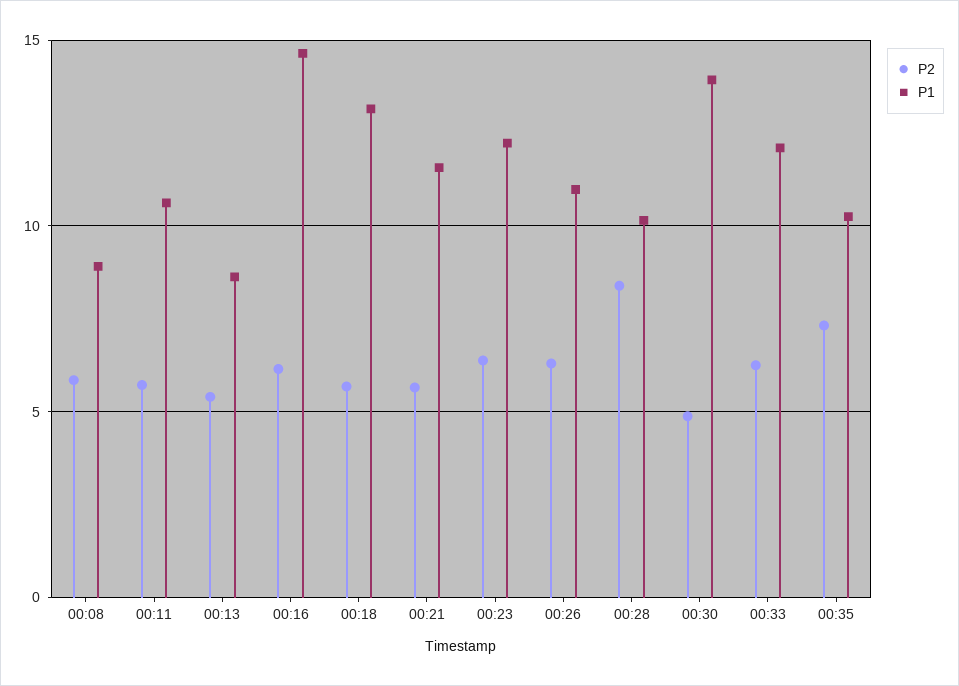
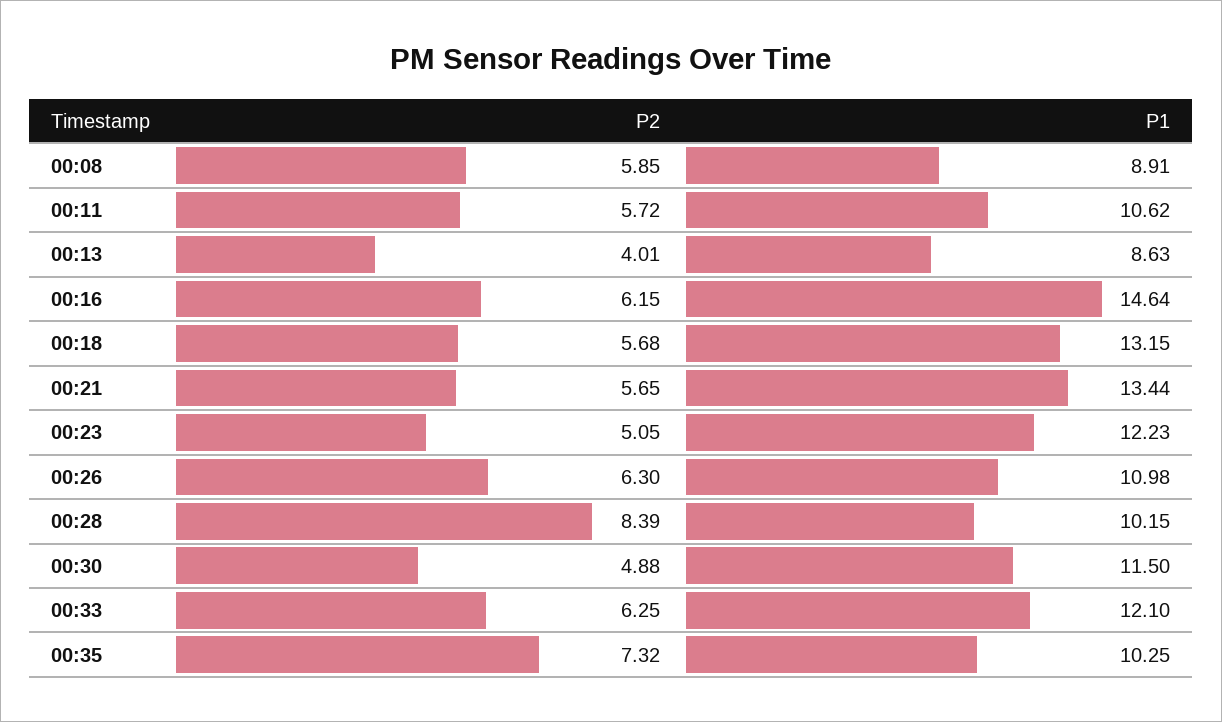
  {
    "P2": {
      "00:08": 5.85,
      "00:11": 5.72,
-     "00:13": 5.5,
+     "00:13": 4.01,
      "00:16": 6.15,
      "00:18": 5.68,
      "00:21": 5.65,
-     "00:23": 6.5,
+     "00:23": 5.05,
      "00:26": 6.3,
      "00:28": 8.39,
      "00:30": 4.88,
      "00:33": 6.25,
      "00:35": 7.32
    },
    "P1": {
      "00:08": 8.91,
      "00:11": 10.62,
      "00:13": 8.63,
      "00:16": 14.64,
      "00:18": 13.15,
-     "00:21": 11.5,
+     "00:21": 13.44,
      "00:23": 12.23,
      "00:26": 10.98,
      "00:28": 10.15,
-     "00:30": 14,
+     "00:30": 11.5,
      "00:33": 12.1,
      "00:35": 10.25
    }
  }

